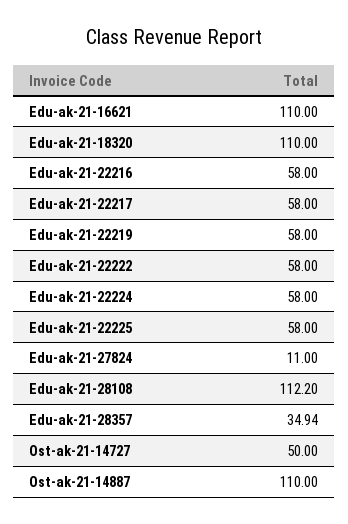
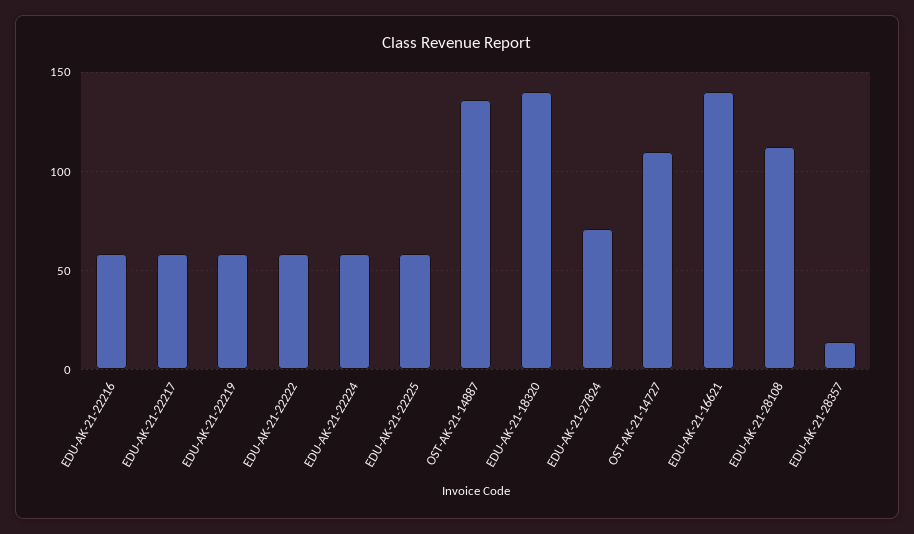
  {
-   "Edu-ak-21-16621": 110,
+   "Edu-ak-21-16621": 140,
-   "Edu-ak-21-18320": 110,
+   "Edu-ak-21-18320": 140,
    "Edu-ak-21-22216": 58,
    "Edu-ak-21-22217": 58,
    "Edu-ak-21-22219": 58,
    "Edu-ak-21-22222": 58,
    "Edu-ak-21-22224": 58,
    "Edu-ak-21-22225": 58,
-   "Edu-ak-21-27824": 11,
+   "Edu-ak-21-27824": 70,
    "Edu-ak-21-28108": 112.2,
-   "Edu-ak-21-28357": 34.94,
+   "Edu-ak-21-28357": 15,
-   "Ost-ak-21-14727": 50,
+   "Ost-ak-21-14727": 110,
-   "Ost-ak-21-14887": 110
+   "Ost-ak-21-14887": 135
  }

